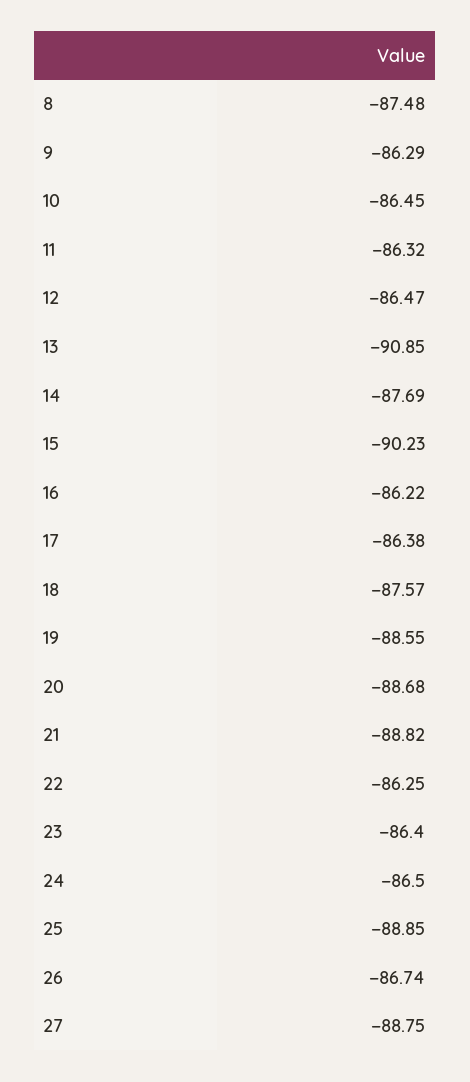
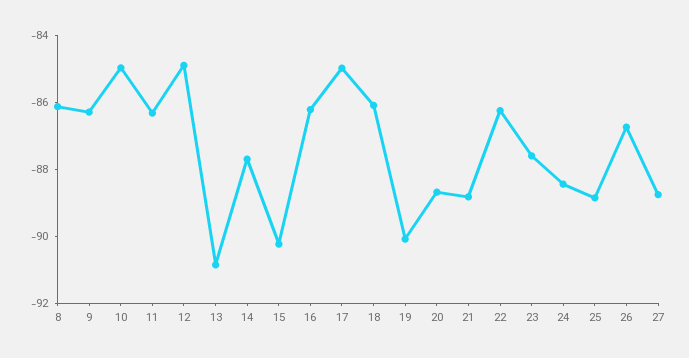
  {
-   "8": -87.48,
+   "8": -86,
    "9": -86.29,
-   "10": -86.45,
+   "10": -85,
    "11": -86.32,
-   "12": -86.47,
+   "12": -85,
    "13": -90.85,
    "14": -87.69,
    "15": -90.23,
    "16": -86.22,
-   "17": -86.38,
+   "17": -85,
-   "18": -87.57,
+   "18": -86,
-   "19": -88.55,
+   "19": -90,
    "20": -88.68,
    "21": -88.82,
    "22": -86.25,
-   "23": -86.4,
+   "23": -87.5,
-   "24": -86.5,
+   "24": -88.5,
    "25": -88.85,
    "26": -86.74,
    "27": -88.75
  }

